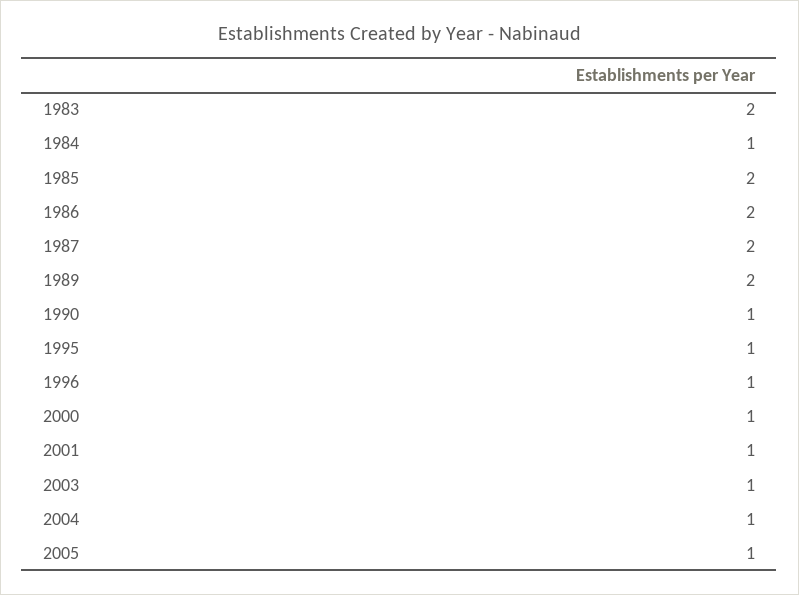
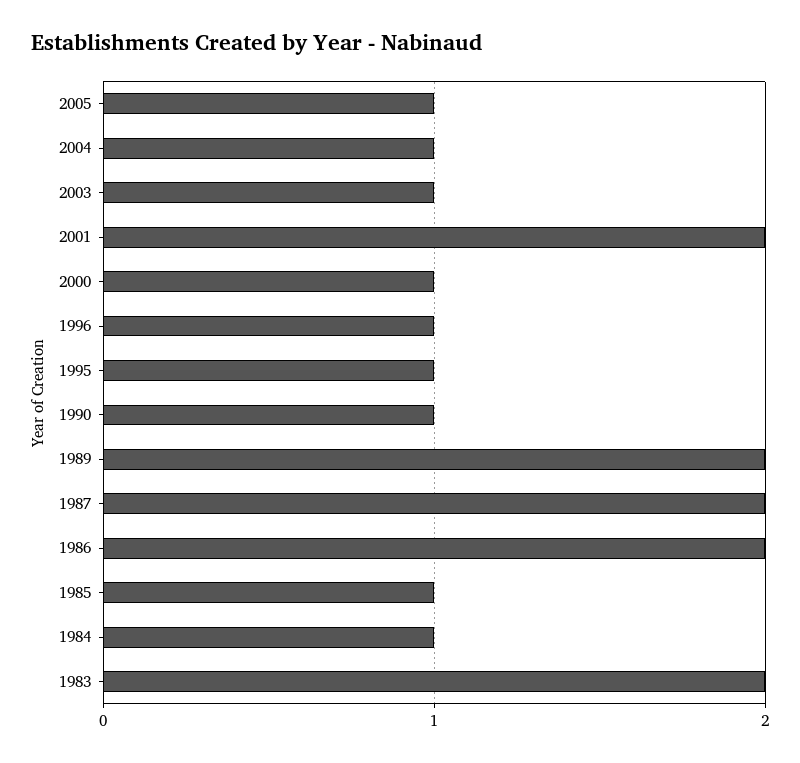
  {
    "1983": 2,
    "1984": 1,
-   "1985": 2,
+   "1985": 1,
    "1986": 2,
    "1987": 2,
    "1989": 2,
    "1990": 1,
    "1995": 1,
    "1996": 1,
    "2000": 1,
-   "2001": 1,
+   "2001": 2,
    "2003": 1,
    "2004": 1,
    "2005": 1
  }

